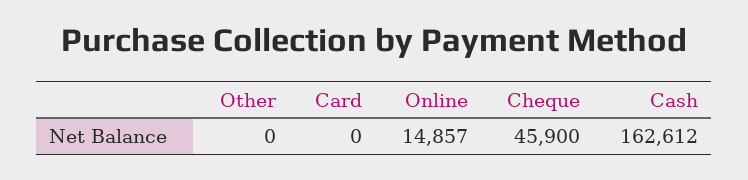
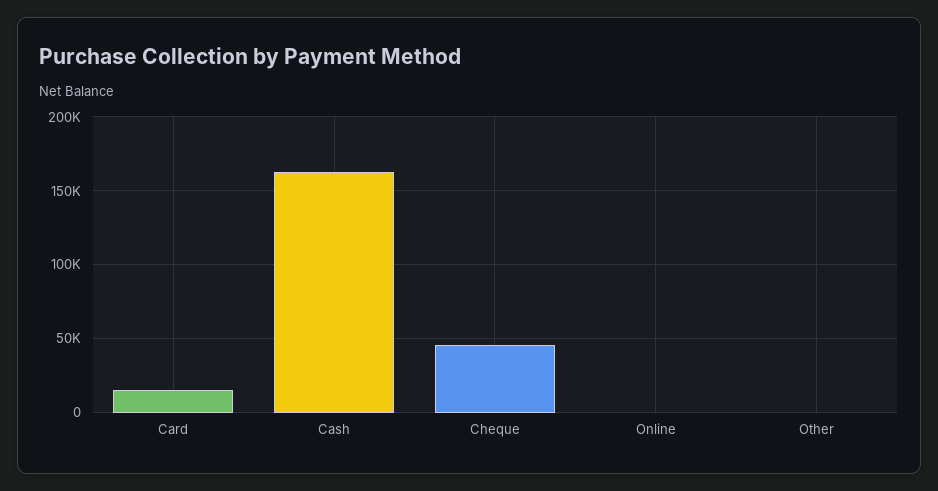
  {
    "Other": 0,
-   "Card": 0,
+   "Card": 15000,
-   "Online": 14857,
+   "Online": 0,
    "Cheque": 45900,
    "Cash": 162612
  }

